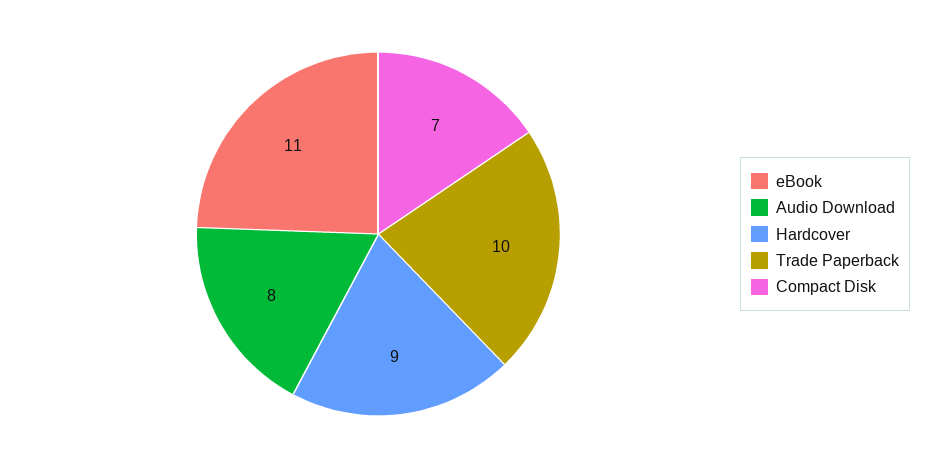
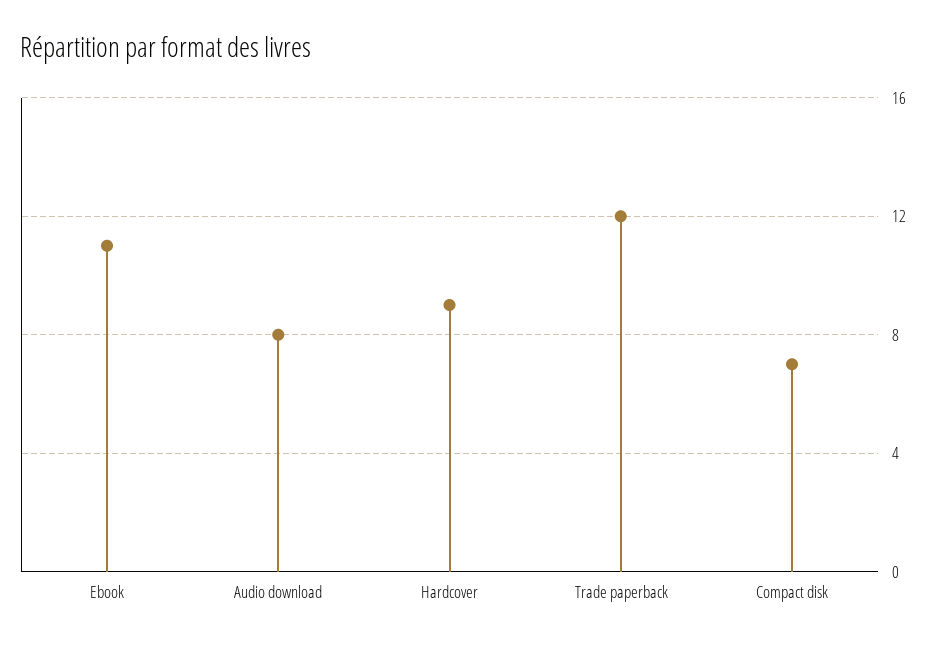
  {
    "eBook": 11,
    "Audio Download": 8,
    "Hardcover": 9,
-   "Trade Paperback": 10,
+   "Trade Paperback": 12,
    "Compact Disk": 7
  }

